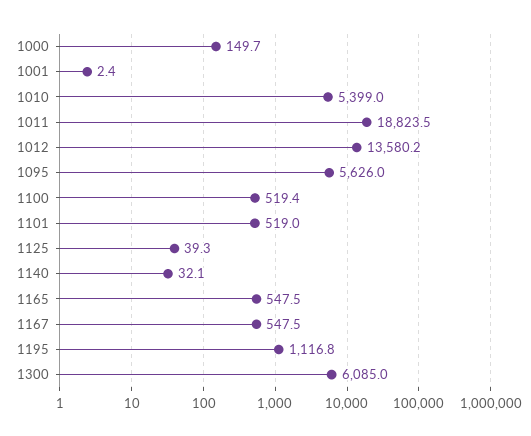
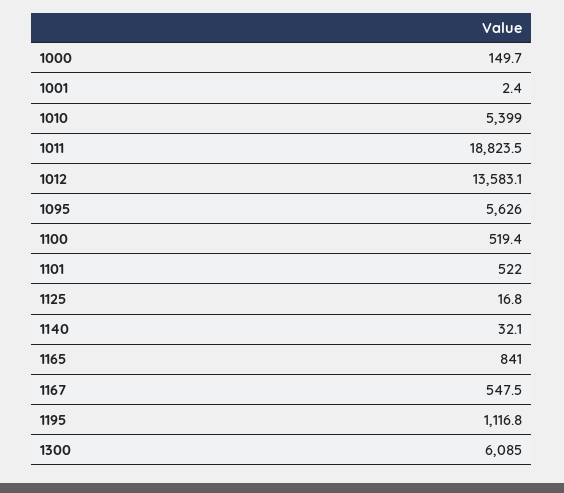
  {
    "1000": 149.7,
    "1001": 2.4,
    "1010": 5399,
    "1011": 18823.5,
-   "1012": 13580.2,
+   "1012": 13583.1,
    "1095": 5626,
    "1100": 519.4,
-   "1101": 519,
+   "1101": 522,
-   "1125": 39.3,
+   "1125": 16.8,
    "1140": 32.1,
-   "1165": 547.5,
+   "1165": 841,
    "1167": 547.5,
    "1195": 1116.8,
    "1300": 6085
  }

